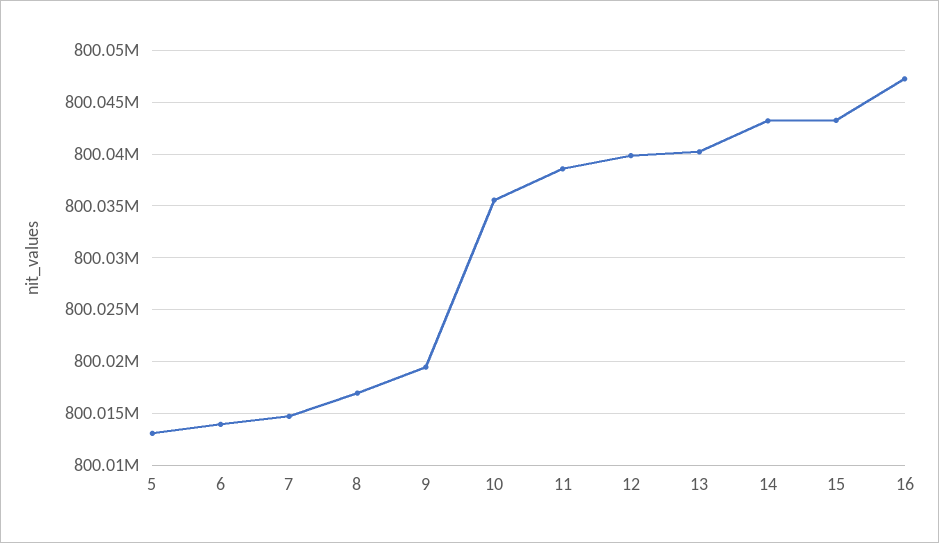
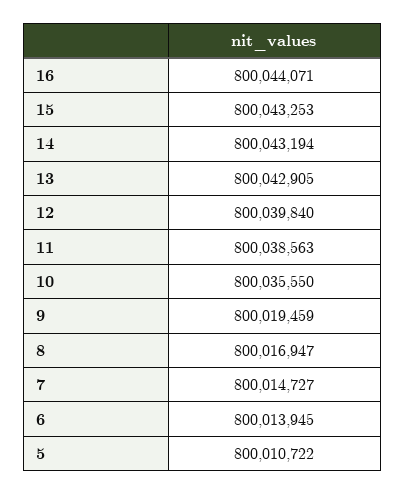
  {
-   "5": 800013000,
+   "5": 800010722,
    "6": 800013945,
    "7": 800014727,
    "8": 800016947,
    "9": 800019459,
    "10": 800035550,
    "11": 800038563,
    "12": 800039840,
-   "13": 800040000,
+   "13": 800042905,
    "14": 800043194,
    "15": 800043253,
-   "16": 800047000
+   "16": 800044071
  }

